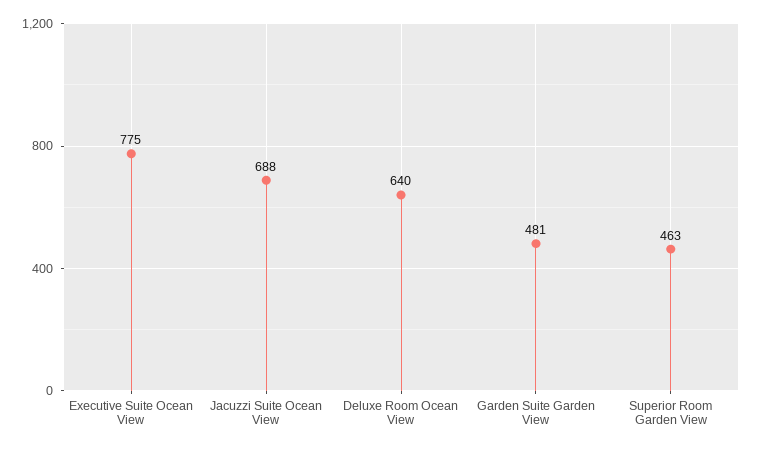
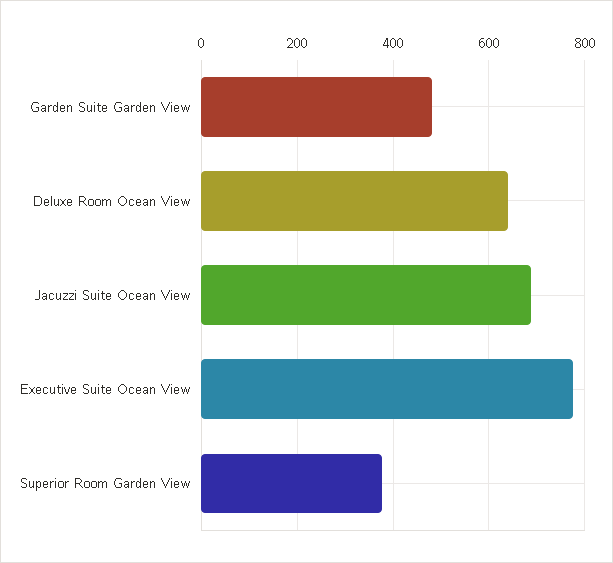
  {
    "Executive Suite Ocean View": 775,
    "Jacuzzi Suite Ocean View": 688,
    "Deluxe Room Ocean View": 640,
    "Garden Suite Garden View": 481,
-   "Superior Room Garden View": 463
+   "Superior Room Garden View": 380
  }

